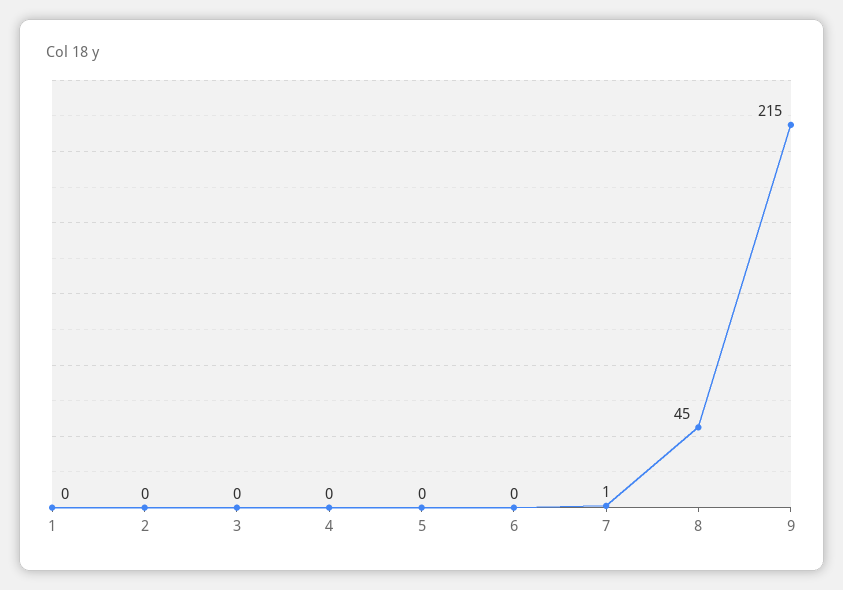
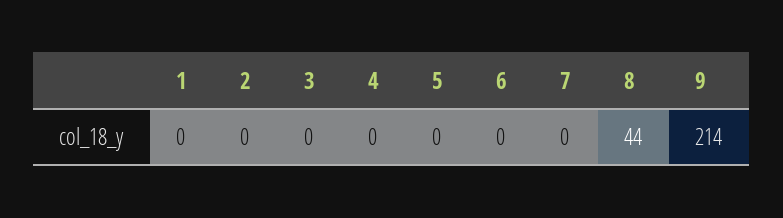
  {
    "1": 0,
    "2": 0,
    "3": 0,
    "4": 0,
    "5": 0,
    "6": 0,
-   "7": 1,
+   "7": 0,
-   "8": 45,
+   "8": 44,
-   "9": 215
+   "9": 214
  }

